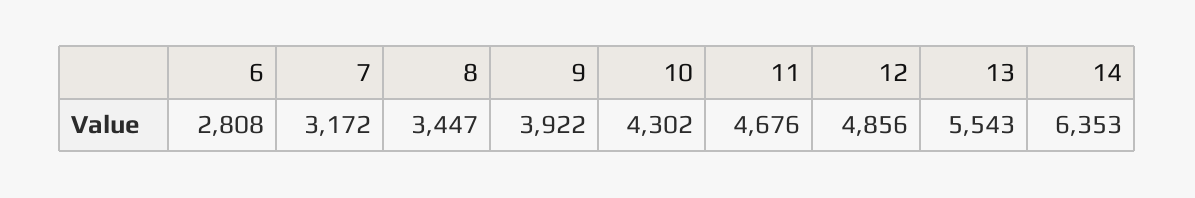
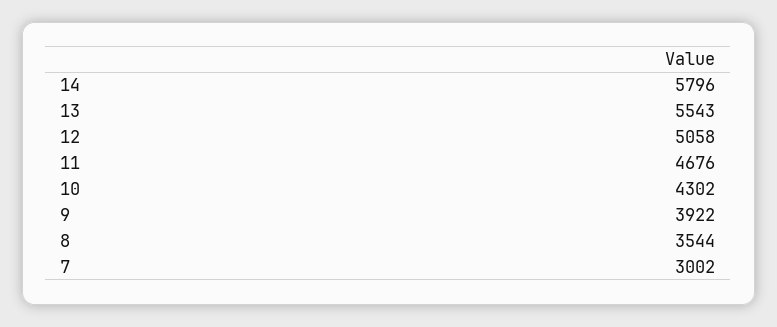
  {
-   "6": 2808,
-   "7": 3172,
+   "7": 3002,
-   "8": 3447,
+   "8": 3544,
    "9": 3922,
    "10": 4302,
    "11": 4676,
-   "12": 4856,
+   "12": 5058,
    "13": 5543,
-   "14": 6353
+   "14": 5796
  }

